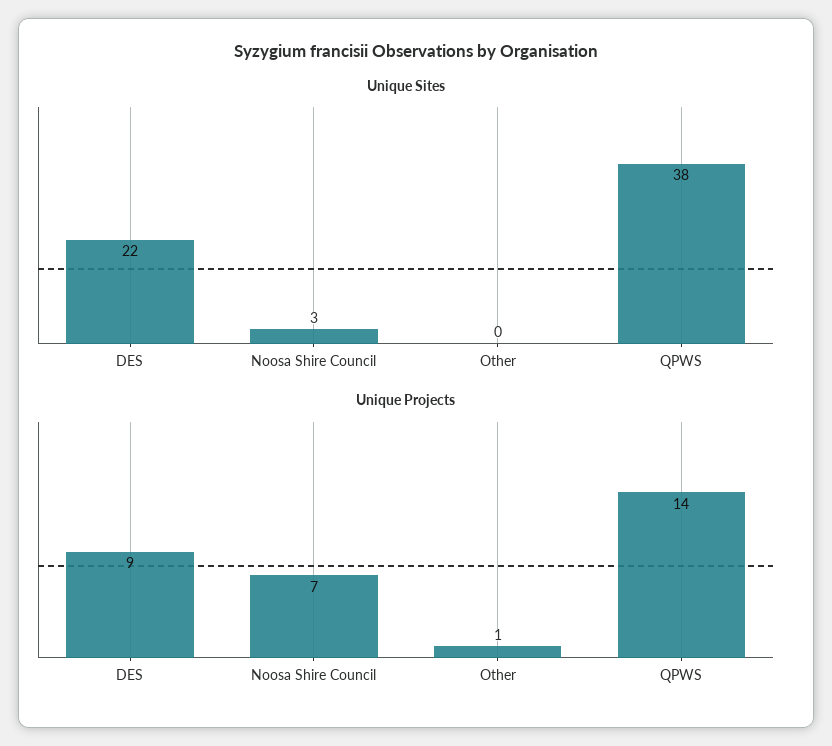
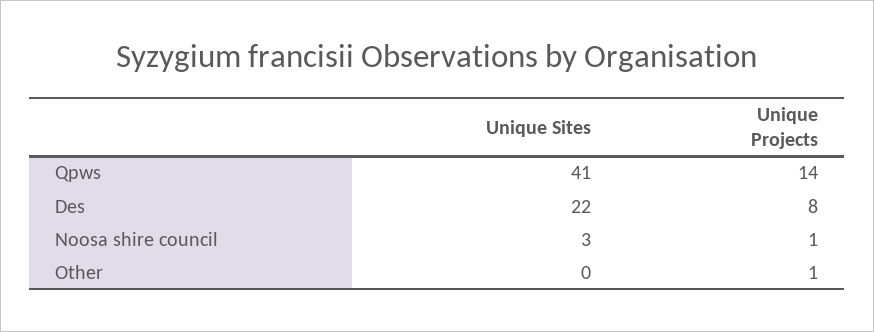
  {
    "Unique Sites": {
      "DES": 22,
      "Noosa Shire Council": 3,
      "Other": 0,
-     "QPWS": 38
+     "QPWS": 41
    },
    "Unique Projects": {
-     "DES": 9,
+     "DES": 8,
-     "Noosa Shire Council": 7,
+     "Noosa Shire Council": 1,
      "Other": 1,
      "QPWS": 14
    }
  }

